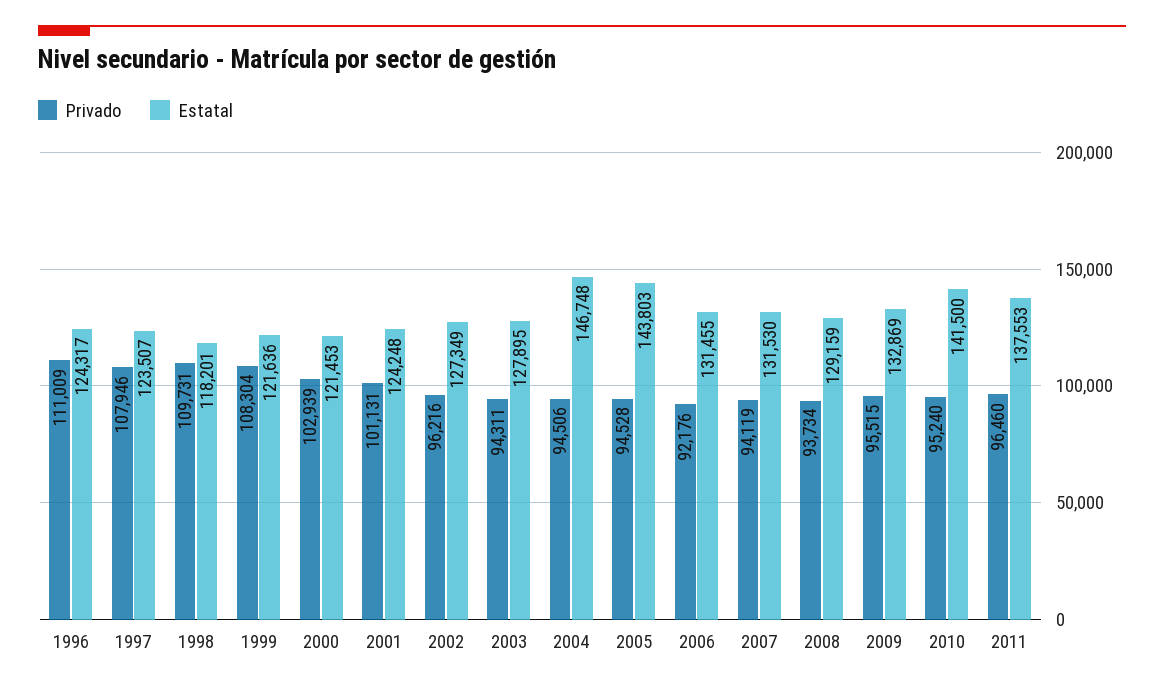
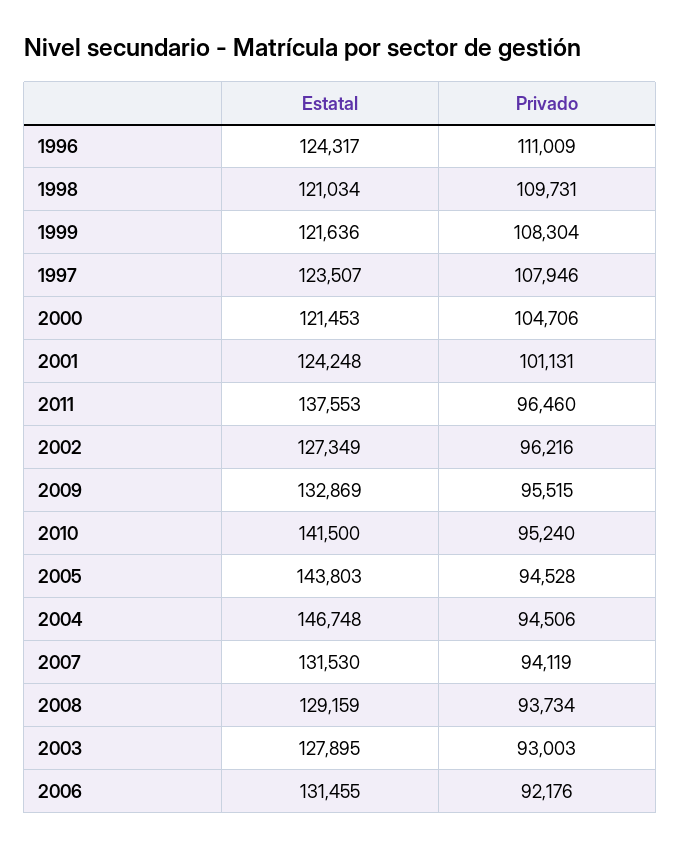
  {
    "Privado": {
      "1996": 111009,
      "1997": 107946,
      "1998": 109731,
      "1999": 108304,
-     "2000": 102939,
+     "2000": 104706,
      "2001": 101131,
      "2002": 96216,
-     "2003": 94311,
+     "2003": 93003,
      "2004": 94506,
      "2005": 94528,
      "2006": 92176,
      "2007": 94119,
      "2008": 93734,
      "2009": 95515,
      "2010": 95240,
      "2011": 96460
    },
    "Estatal": {
      "1996": 124317,
      "1997": 123507,
-     "1998": 118201,
+     "1998": 121034,
      "1999": 121636,
      "2000": 121453,
      "2001": 124248,
      "2002": 127349,
      "2003": 127895,
      "2004": 146748,
      "2005": 143803,
      "2006": 131455,
      "2007": 131530,
      "2008": 129159,
      "2009": 132869,
      "2010": 141500,
      "2011": 137553
    }
  }

